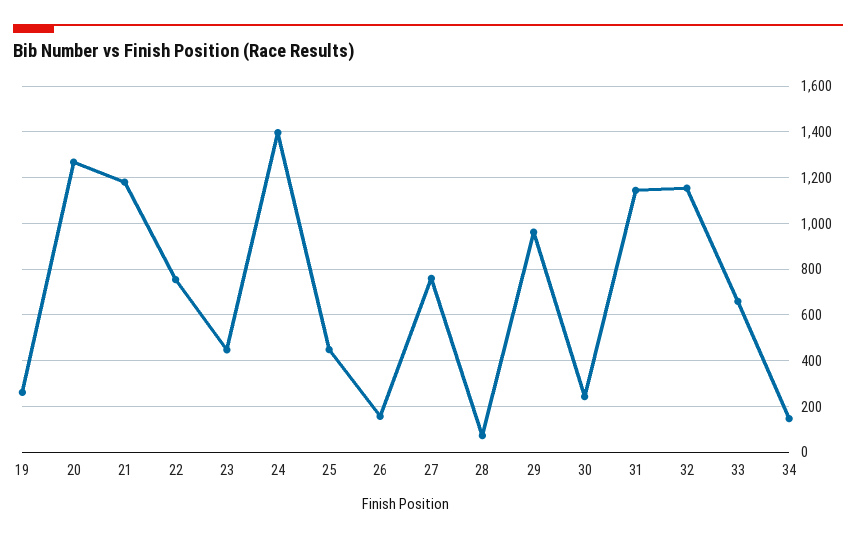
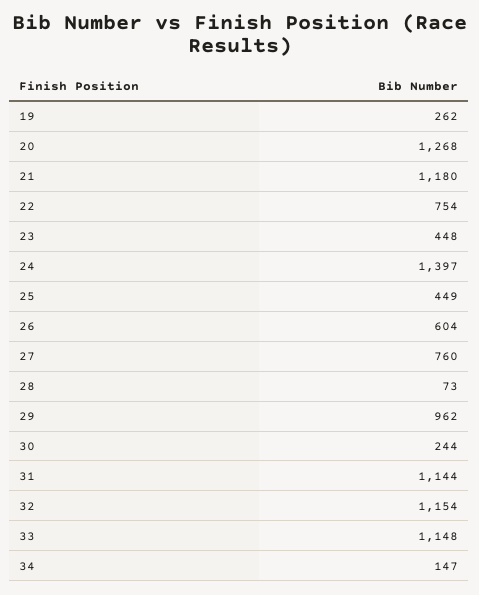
  {
    "19": 262,
    "20": 1268,
    "21": 1180,
    "22": 754,
    "23": 448,
    "24": 1397,
    "25": 449,
-   "26": 150,
+   "26": 604,
    "27": 760,
    "28": 73,
    "29": 962,
    "30": 244,
    "31": 1144,
    "32": 1154,
-   "33": 650,
+   "33": 1148,
    "34": 147
  }

